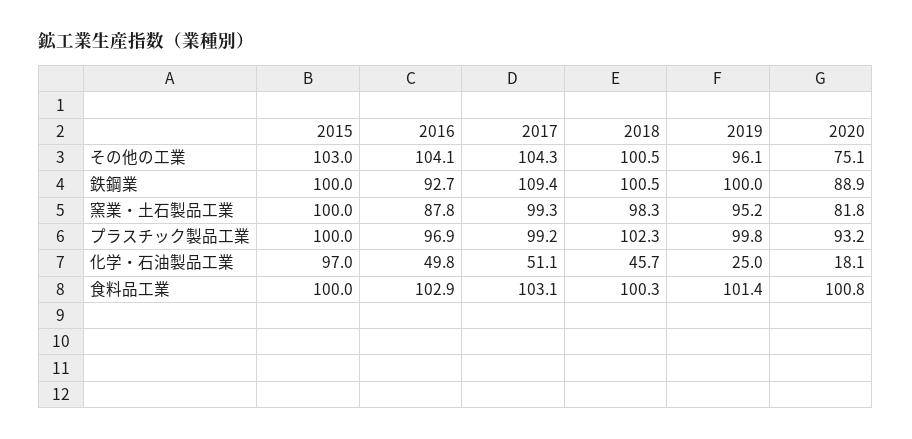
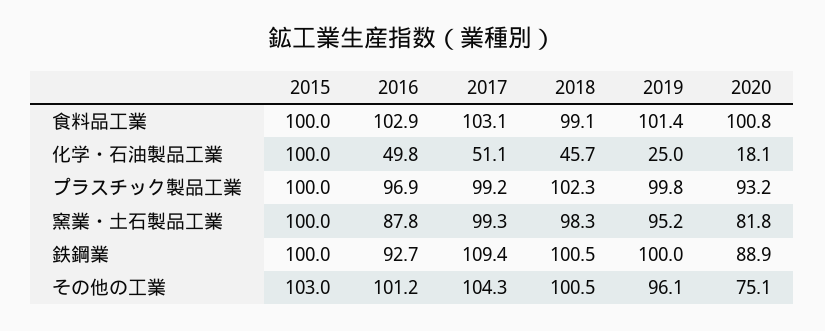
  {
    "2015": {
      "その他の工業": 103,
      "鉄鋼業": 100,
      "窯業・土石製品工業": 100,
      "プラスチック製品工業": 100,
-     "化学・石油製品工業": 97,
+     "化学・石油製品工業": 100,
      "食料品工業": 100
    },
    "2016": {
-     "その他の工業": 104.1,
+     "その他の工業": 101.2,
      "鉄鋼業": 92.7,
      "窯業・土石製品工業": 87.8,
      "プラスチック製品工業": 96.9,
      "化学・石油製品工業": 49.8,
      "食料品工業": 102.9
    },
    "2017": {
      "その他の工業": 104.3,
      "鉄鋼業": 109.4,
      "窯業・土石製品工業": 99.3,
      "プラスチック製品工業": 99.2,
      "化学・石油製品工業": 51.1,
      "食料品工業": 103.1
    },
    "2018": {
      "その他の工業": 100.5,
      "鉄鋼業": 100.5,
      "窯業・土石製品工業": 98.3,
      "プラスチック製品工業": 102.3,
      "化学・石油製品工業": 45.7,
-     "食料品工業": 100.3
+     "食料品工業": 99.1
    },
    "2019": {
      "その他の工業": 96.1,
      "鉄鋼業": 100,
      "窯業・土石製品工業": 95.2,
      "プラスチック製品工業": 99.8,
      "化学・石油製品工業": 25,
      "食料品工業": 101.4
    },
    "2020": {
      "その他の工業": 75.1,
      "鉄鋼業": 88.9,
      "窯業・土石製品工業": 81.8,
      "プラスチック製品工業": 93.2,
      "化学・石油製品工業": 18.1,
      "食料品工業": 100.8
    }
  }

